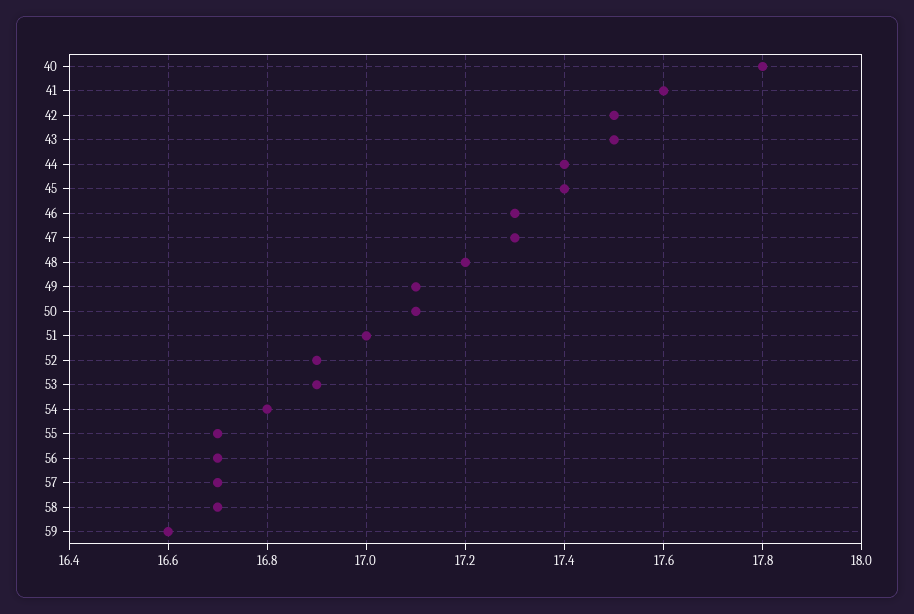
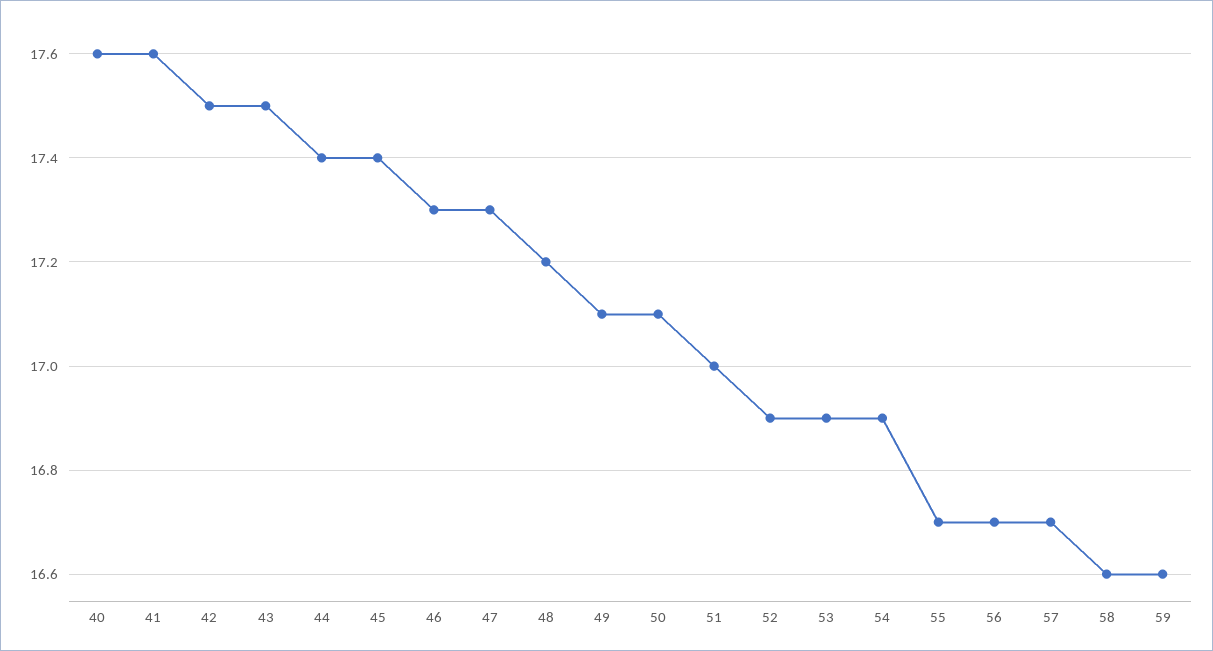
  {
-   "40": 17.8,
+   "40": 17.6,
    "41": 17.6,
    "42": 17.5,
    "43": 17.5,
    "44": 17.4,
    "45": 17.4,
    "46": 17.3,
    "47": 17.3,
    "48": 17.2,
    "49": 17.1,
    "50": 17.1,
    "51": 17,
    "52": 16.9,
    "53": 16.9,
-   "54": 16.8,
+   "54": 16.9,
    "55": 16.7,
    "56": 16.7,
    "57": 16.7,
-   "58": 16.7,
+   "58": 16.6,
    "59": 16.6
  }

